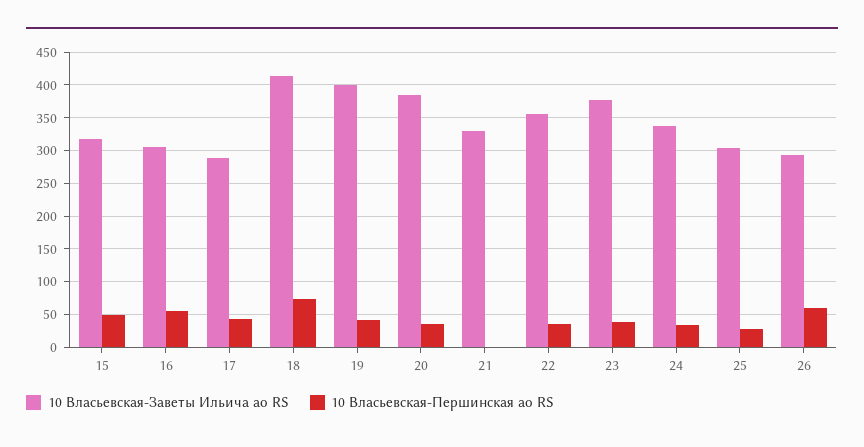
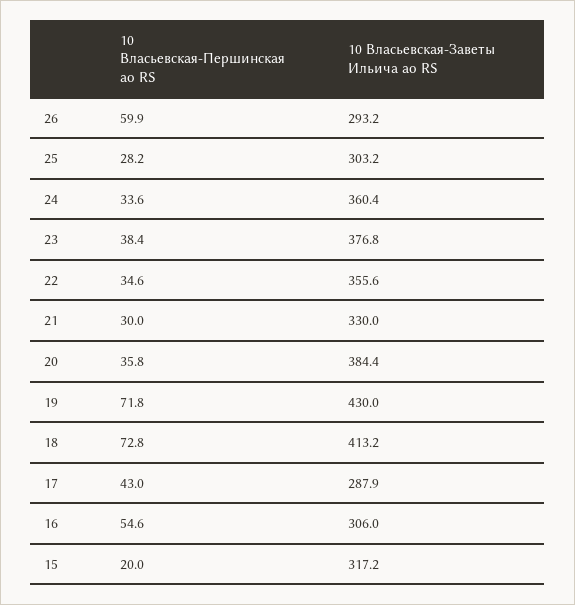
  {
    "10 Власьевская-Заветы Ильича ао RS": {
      "15": 317.2,
      "16": 306,
      "17": 287.9,
      "18": 413.2,
-     "19": 400,
+     "19": 430,
      "20": 384.4,
      "21": 330,
      "22": 355.6,
      "23": 376.8,
-     "24": 340,
+     "24": 360.4,
      "25": 303.2,
      "26": 293.2
    },
    "10 Власьевская-Першинская ао RS": {
-     "15": 50,
+     "15": 20,
      "16": 54.6,
      "17": 43,
      "18": 72.8,
-     "19": 40,
+     "19": 71.8,
      "20": 35.8,
-     "21": 0,
+     "21": 30,
      "22": 34.6,
      "23": 38.4,
      "24": 33.6,
      "25": 28.2,
      "26": 59.9
    }
  }

